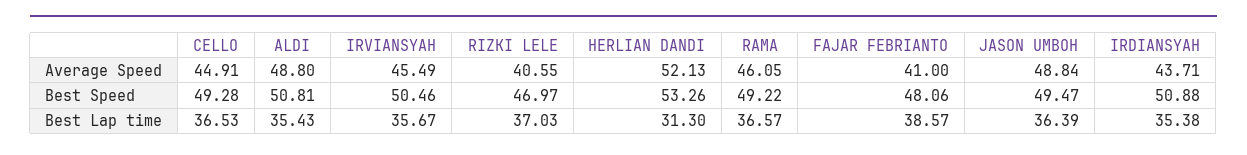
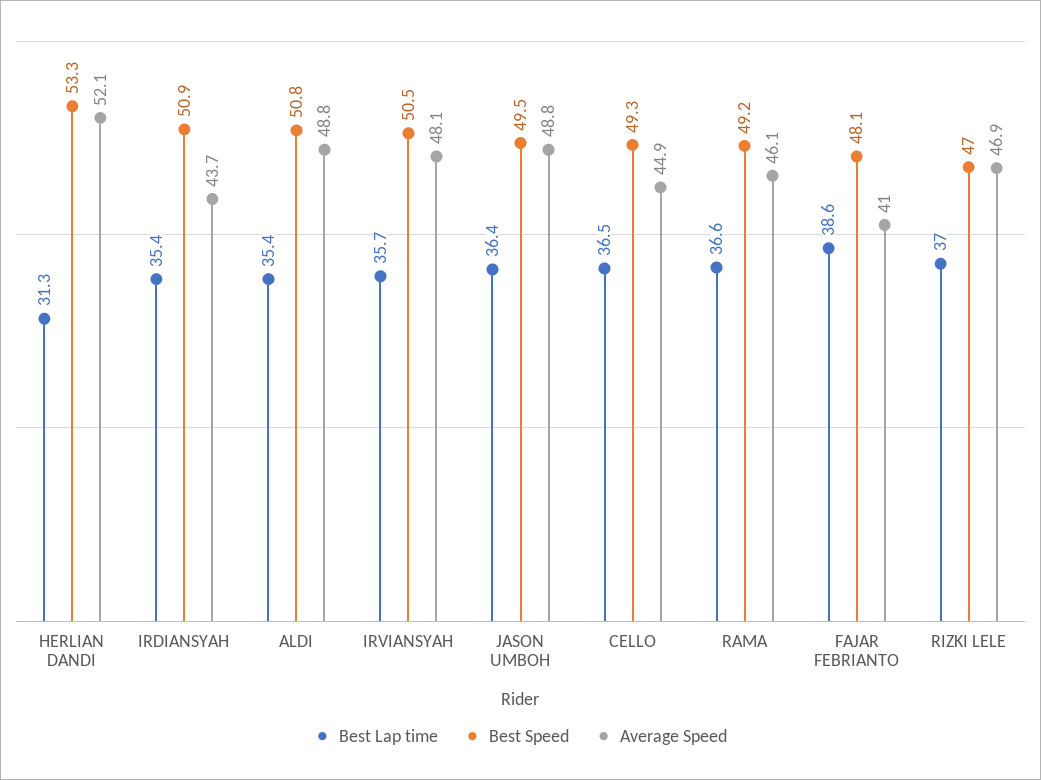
  {
    "Average Speed": {
      "CELLO": 44.91,
      "ALDI": 48.8,
-     "IRVIANSYAH": 45.49,
+     "IRVIANSYAH": 48.1,
-     "RIZKI LELE": 40.55,
+     "RIZKI LELE": 46.9,
      "HERLIAN DANDI": 52.13,
      "RAMA": 46.05,
      "FAJAR FEBRIANTO": 41,
      "JASON UMBOH": 48.84,
      "IRDIANSYAH": 43.71
    },
    "Best Speed": {
      "CELLO": 49.28,
      "ALDI": 50.81,
      "IRVIANSYAH": 50.46,
      "RIZKI LELE": 46.97,
      "HERLIAN DANDI": 53.26,
      "RAMA": 49.22,
      "FAJAR FEBRIANTO": 48.06,
      "JASON UMBOH": 49.47,
      "IRDIANSYAH": 50.88
    },
    "Best Lap time": {
      "CELLO": 36.53,
      "ALDI": 35.43,
      "IRVIANSYAH": 35.67,
      "RIZKI LELE": 37.03,
      "HERLIAN DANDI": 31.3,
      "RAMA": 36.57,
      "FAJAR FEBRIANTO": 38.57,
      "JASON UMBOH": 36.39,
      "IRDIANSYAH": 35.38
    }
  }

